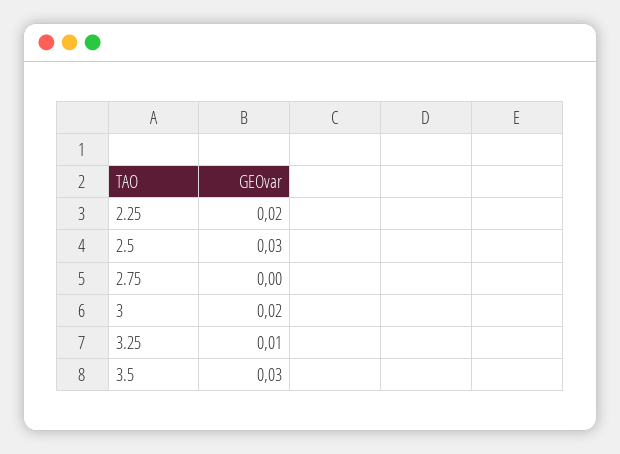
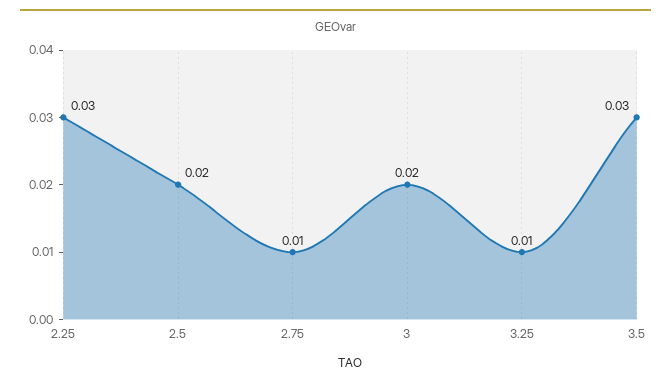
  {
-   "2.25": 0.02,
+   "2.25": 0.03,
-   "2.5": 0.03,
+   "2.5": 0.02,
-   "2.75": 0,
+   "2.75": 0.01,
    "3": 0.02,
    "3.25": 0.01,
    "3.5": 0.03
  }

